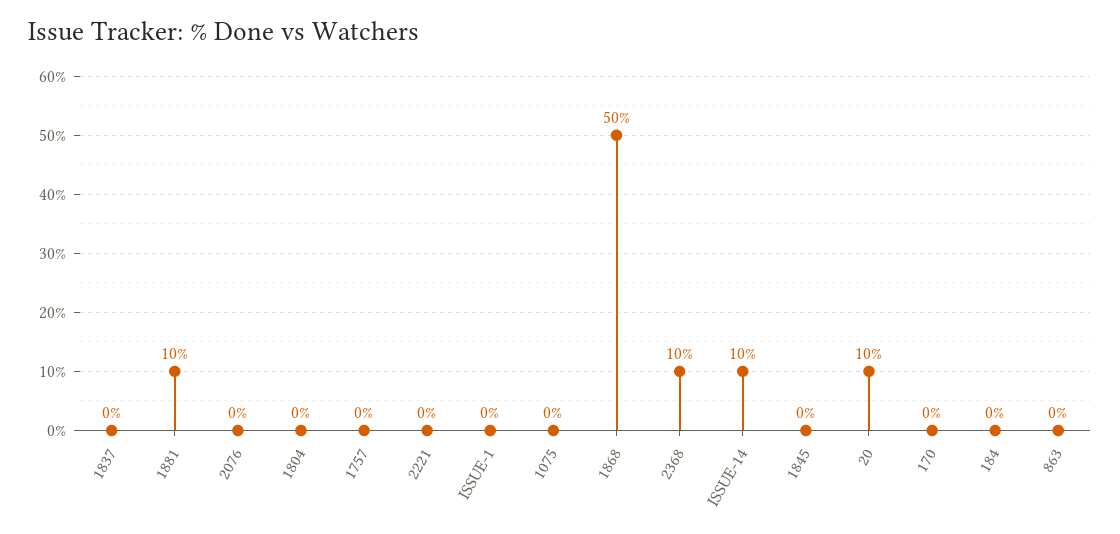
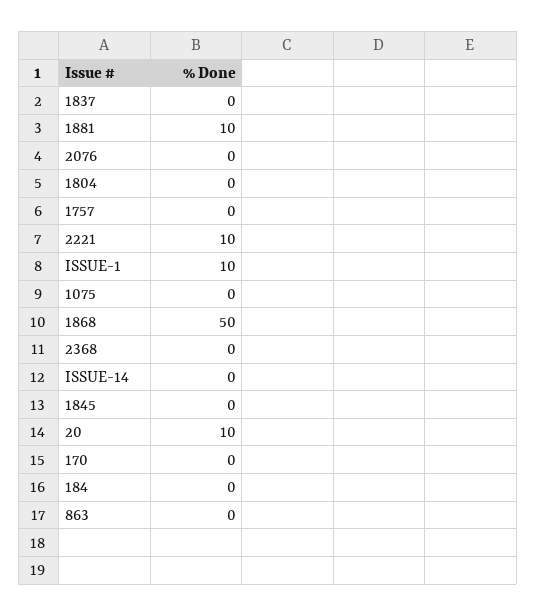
  {
    "1837": 0,
    "1881": 10,
    "2076": 0,
    "1804": 0,
    "1757": 0,
-   "2221": 0,
+   "2221": 10,
-   "ISSUE-1": 0,
+   "ISSUE-1": 10,
    "1075": 0,
    "1868": 50,
-   "2368": 10,
+   "2368": 0,
-   "ISSUE-14": 10,
+   "ISSUE-14": 0,
    "1845": 0,
    "20": 10,
    "170": 0,
    "184": 0,
    "863": 0
  }

